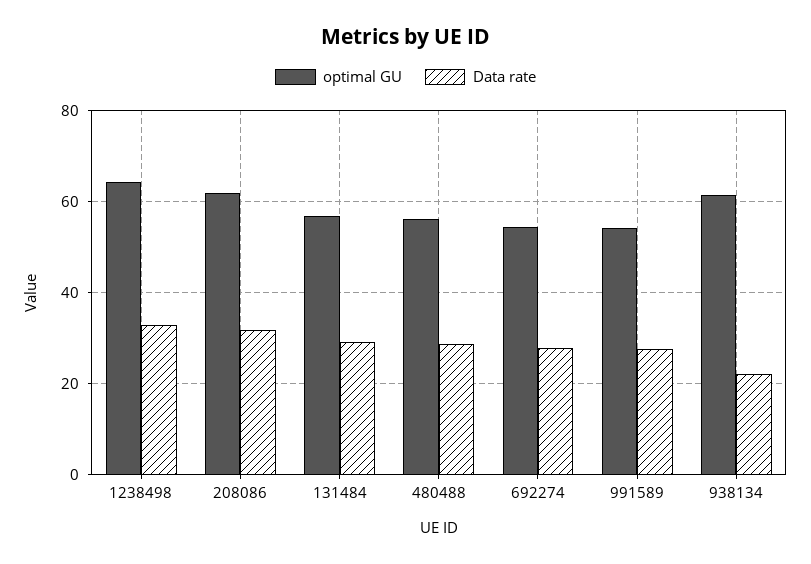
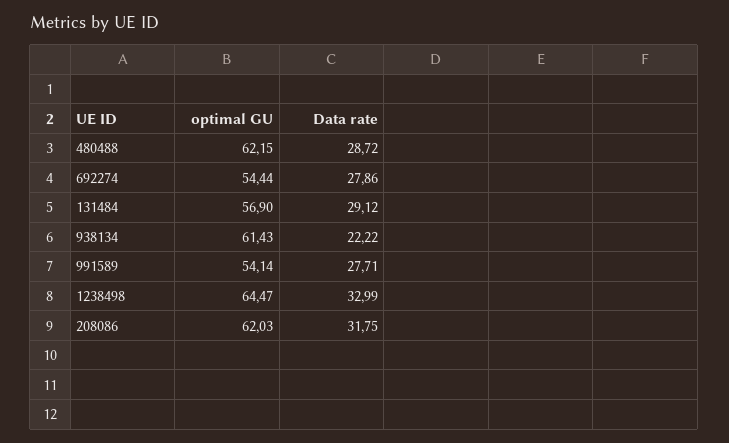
  {
    "optimal GU": {
      "1238498": 64.47,
      "208086": 62.03,
      "131484": 56.9,
-     "480488": 56,
+     "480488": 62.15,
      "692274": 54.44,
      "991589": 54.14,
      "938134": 61.43
    },
    "Data rate": {
      "1238498": 32.99,
      "208086": 31.75,
      "131484": 29.12,
      "480488": 28.72,
      "692274": 27.86,
      "991589": 27.71,
      "938134": 22.22
    }
  }

